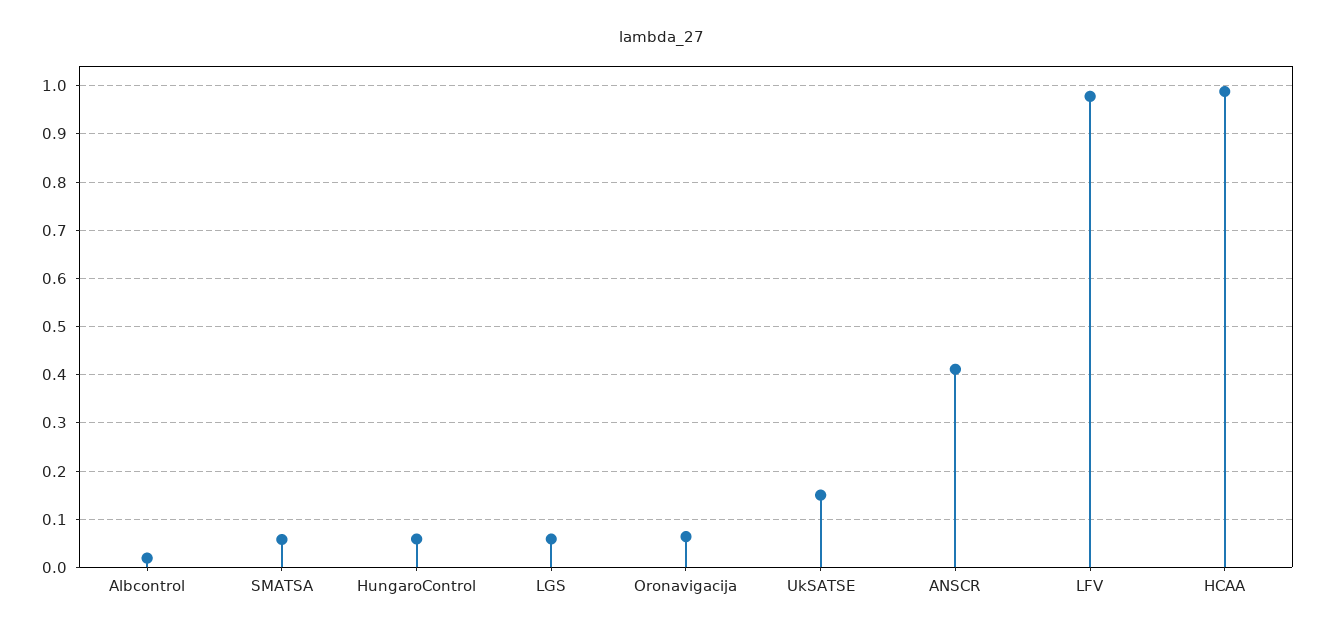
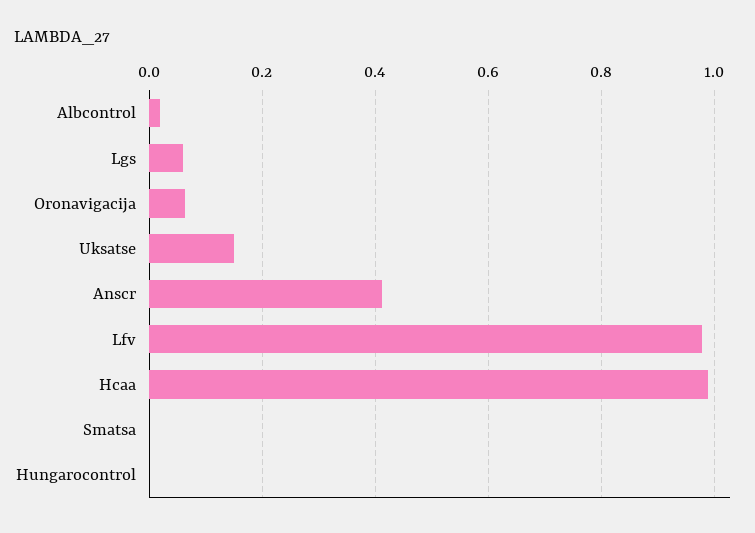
  {
    "Albcontrol": 0.02,
-   "SMATSA": 0.06,
+   "SMATSA": 0,
-   "HungaroControl": 0.06,
+   "HungaroControl": 0,
    "LGS": 0.06,
    "Oronavigacija": 0.06,
    "UkSATSE": 0.16,
    "ANSCR": 0.42,
    "LFV": 0.98,
    "HCAA": 0.98
  }

